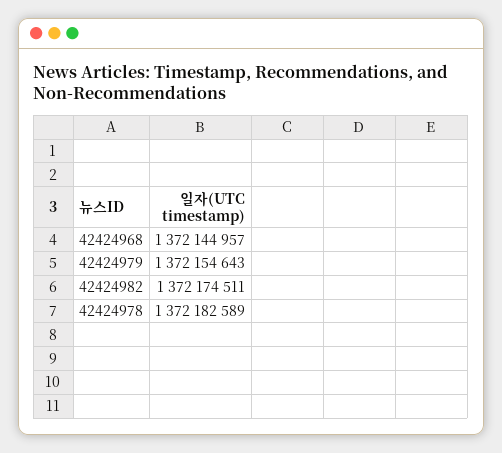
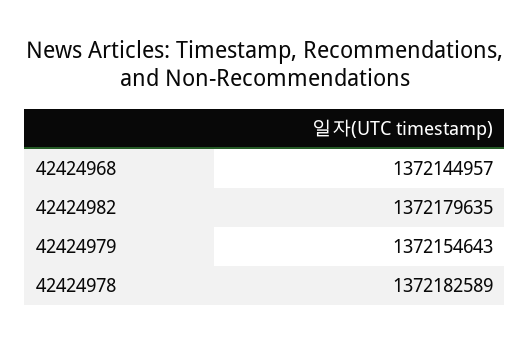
  {
    "42424968": 1372144957,
    "42424979": 1372154643,
-   "42424982": 1372174511,
+   "42424982": 1372179635,
    "42424978": 1372182589
  }

